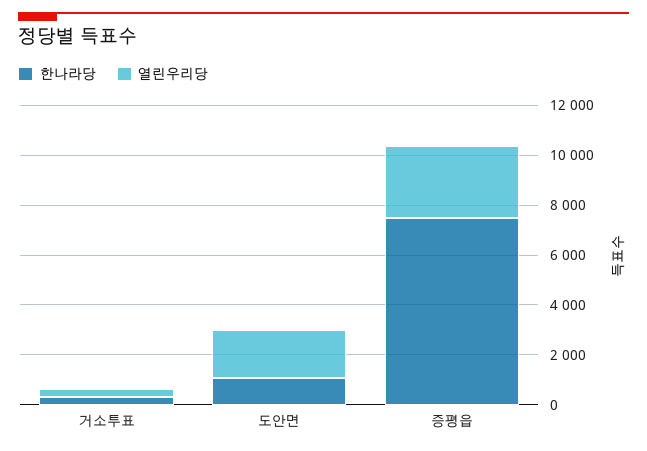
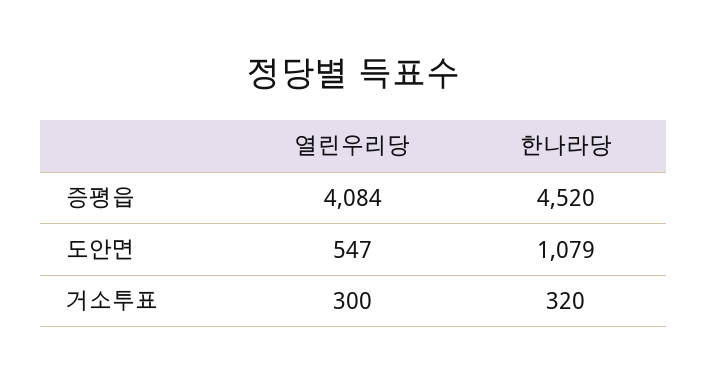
  {
    "한나라당": {
      "거소투표": 320,
      "도안면": 1079,
-     "증평읍": 7500
+     "증평읍": 4520
    },
    "열린우리당": {
      "거소투표": 300,
-     "도안면": 2000,
+     "도안면": 547,
-     "증평읍": 3000
+     "증평읍": 4084
    }
  }

